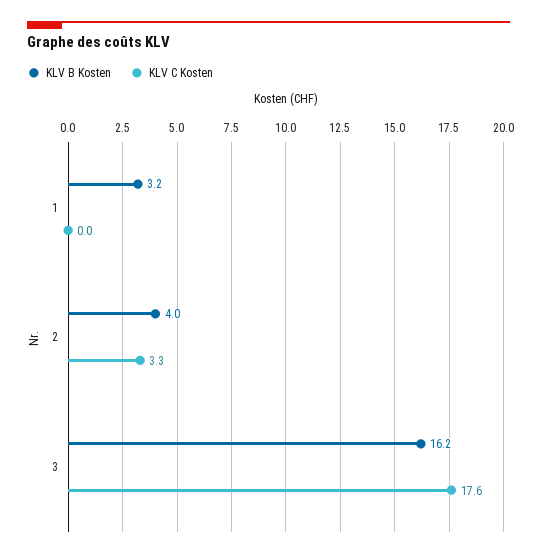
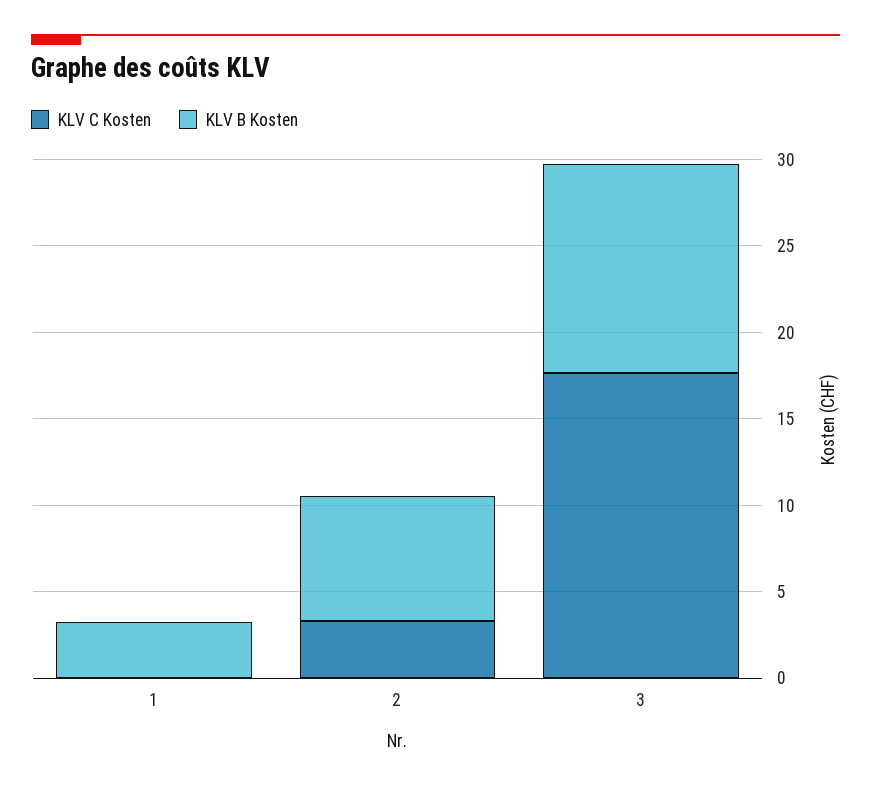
  {
    "KLV B Kosten": {
      "1": 3.2,
-     "2": 4,
+     "2": 7,
-     "3": 16.2
+     "3": 12
    },
    "KLV C Kosten": {
      "1": 0,
      "2": 3.3,
      "3": 17.6
    }
  }

